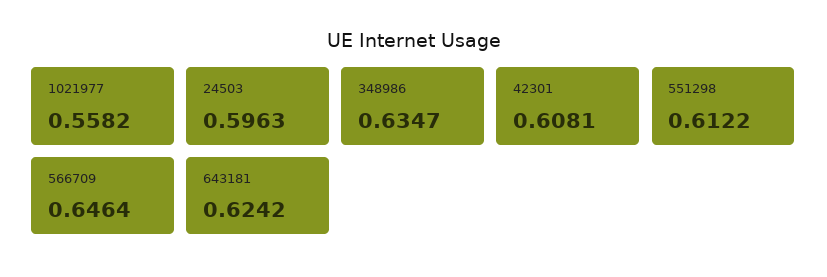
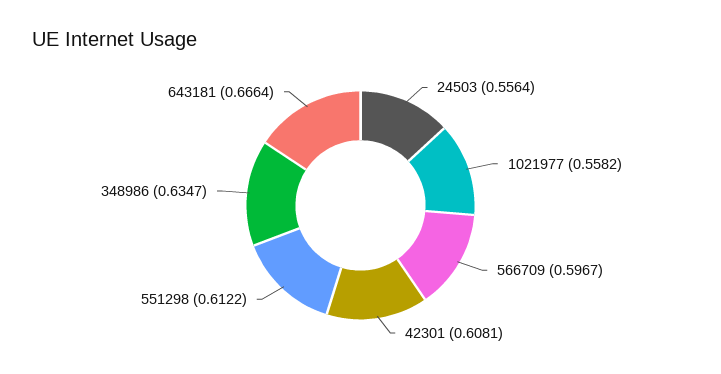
  {
    "1021977": 0.5582,
-   "24503": 0.5963,
+   "24503": 0.5564,
    "348986": 0.6347,
    "42301": 0.6081,
    "551298": 0.6122,
-   "566709": 0.6464,
+   "566709": 0.5967,
-   "643181": 0.6242
+   "643181": 0.6664
  }

